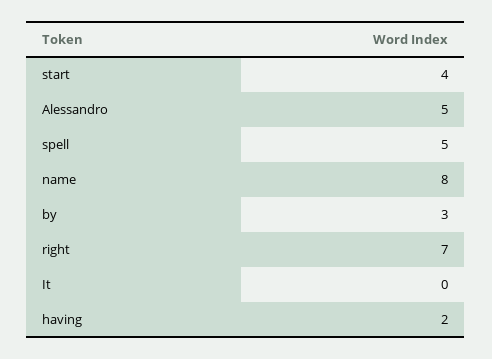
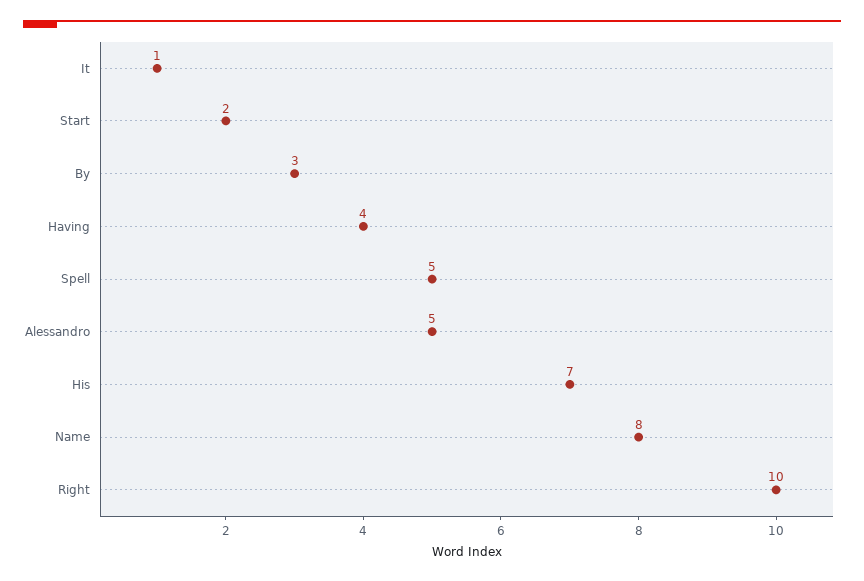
  {
-   "start": 4,
+   "start": 2,
    "Alessandro": 5,
    "spell": 5,
    "name": 8,
    "by": 3,
-   "right": 7,
+   "right": 10,
-   "It": 0,
+   "It": 1,
-   "having": 2
+   "having": 4,
+   "His": 7
  }

